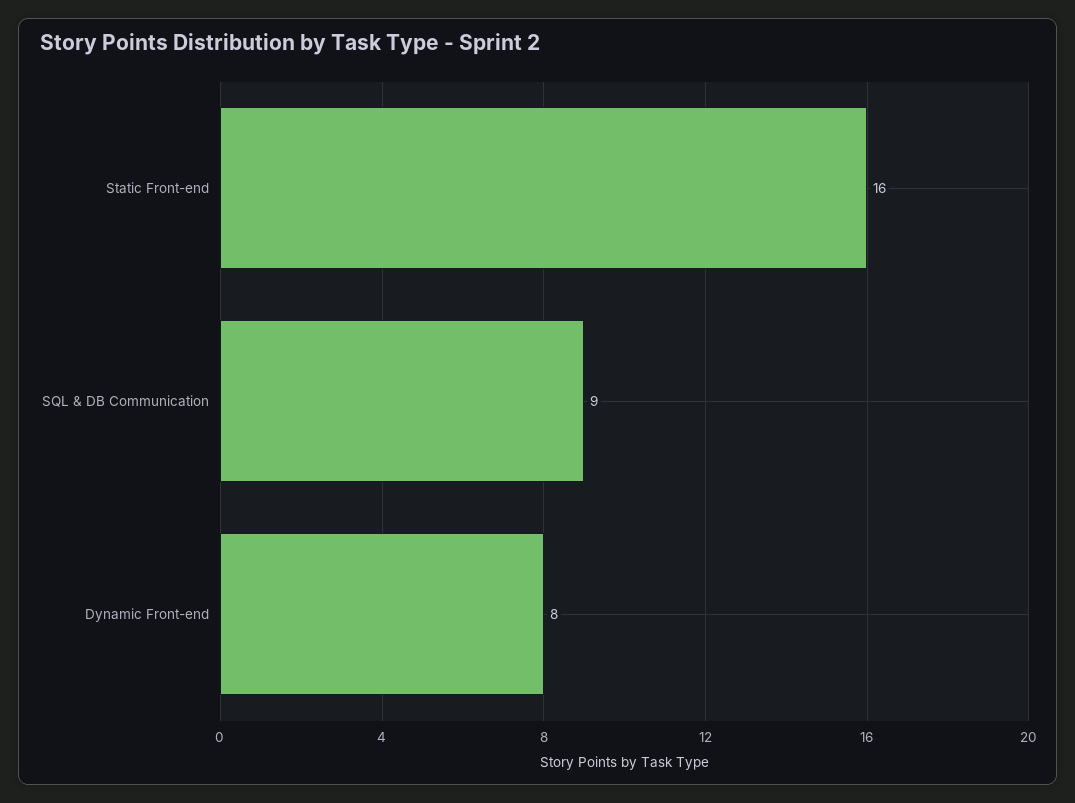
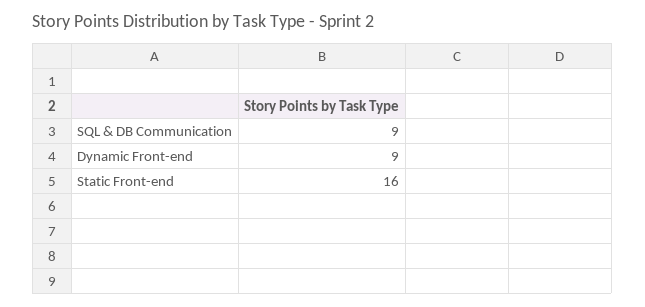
  {
    "Static Front-end": 16,
    "SQL & DB Communication": 9,
-   "Dynamic Front-end": 8
+   "Dynamic Front-end": 9
  }

